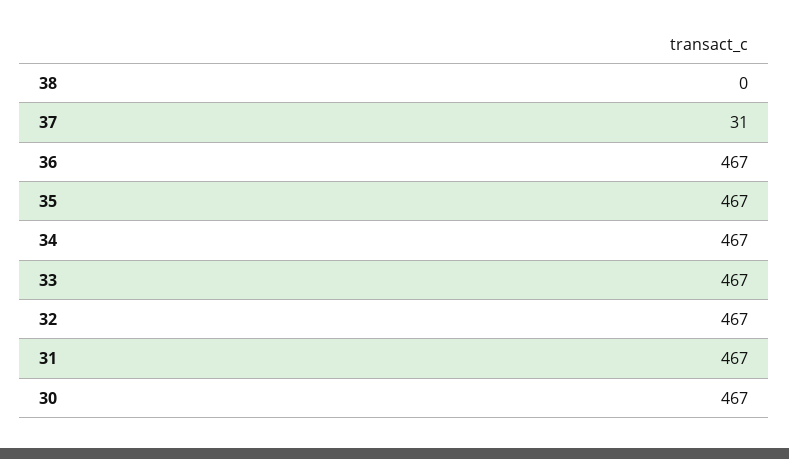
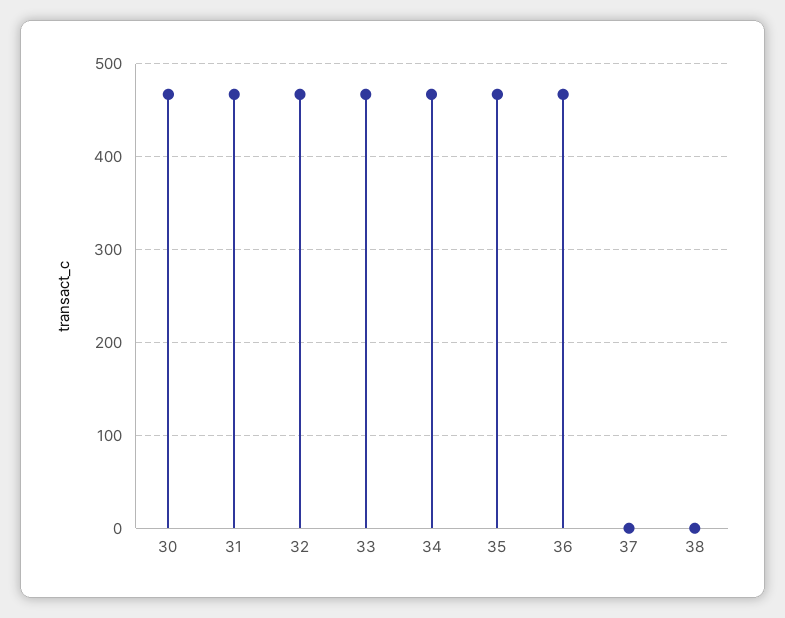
  {
    "38": 0,
-   "37": 31,
+   "37": 0,
    "36": 467,
    "35": 467,
    "34": 467,
    "33": 467,
    "32": 467,
    "31": 467,
    "30": 467
  }

